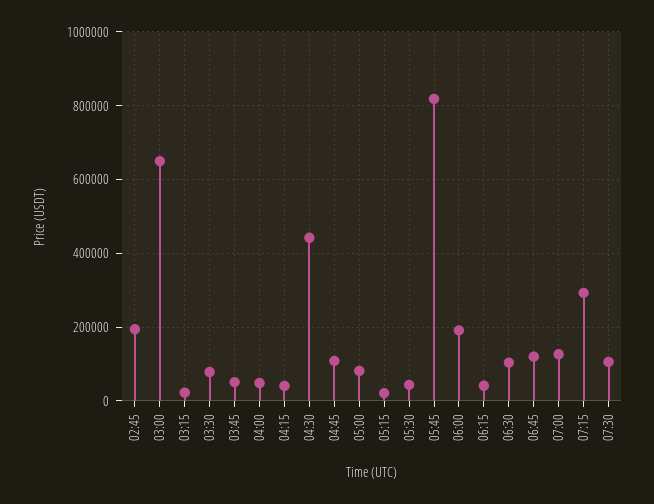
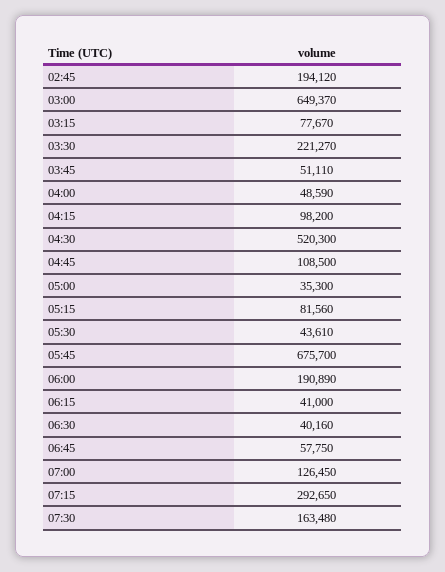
  {
    "02:45": 194120,
    "03:00": 649370,
-   "03:15": 20000,
+   "03:15": 77670,
-   "03:30": 80000,
+   "03:30": 221270,
    "03:45": 51110,
    "04:00": 48590,
-   "04:15": 40000,
+   "04:15": 98200,
-   "04:30": 440000,
+   "04:30": 520300,
    "04:45": 108500,
-   "05:00": 80000,
+   "05:00": 35300,
-   "05:15": 20000,
+   "05:15": 81560,
    "05:30": 43610,
-   "05:45": 820000,
+   "05:45": 675700,
    "06:00": 190890,
    "06:15": 41000,
-   "06:30": 100000,
+   "06:30": 40160,
-   "06:45": 120000,
+   "06:45": 57750,
    "07:00": 126450,
    "07:15": 292650,
-   "07:30": 100000
+   "07:30": 163480
  }

